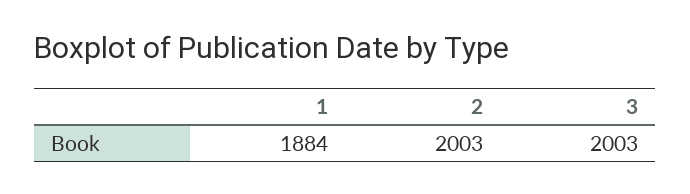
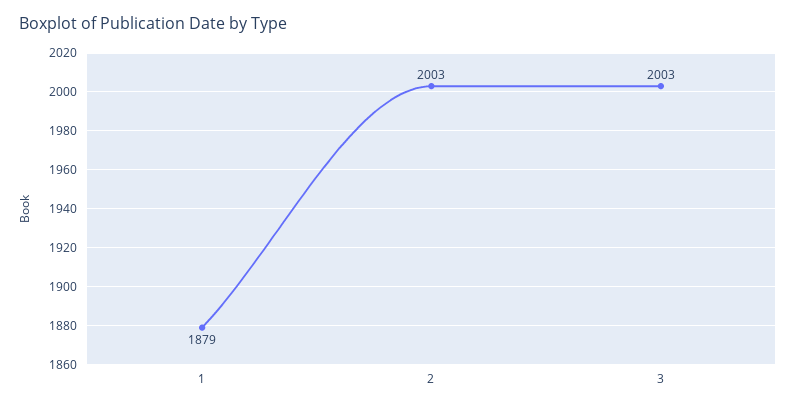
  {
-   "1": 1884,
+   "1": 1879,
    "2": 2003,
    "3": 2003
  }

